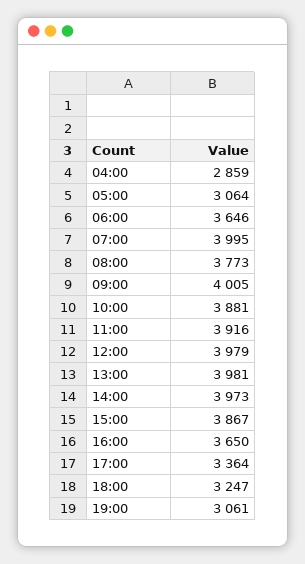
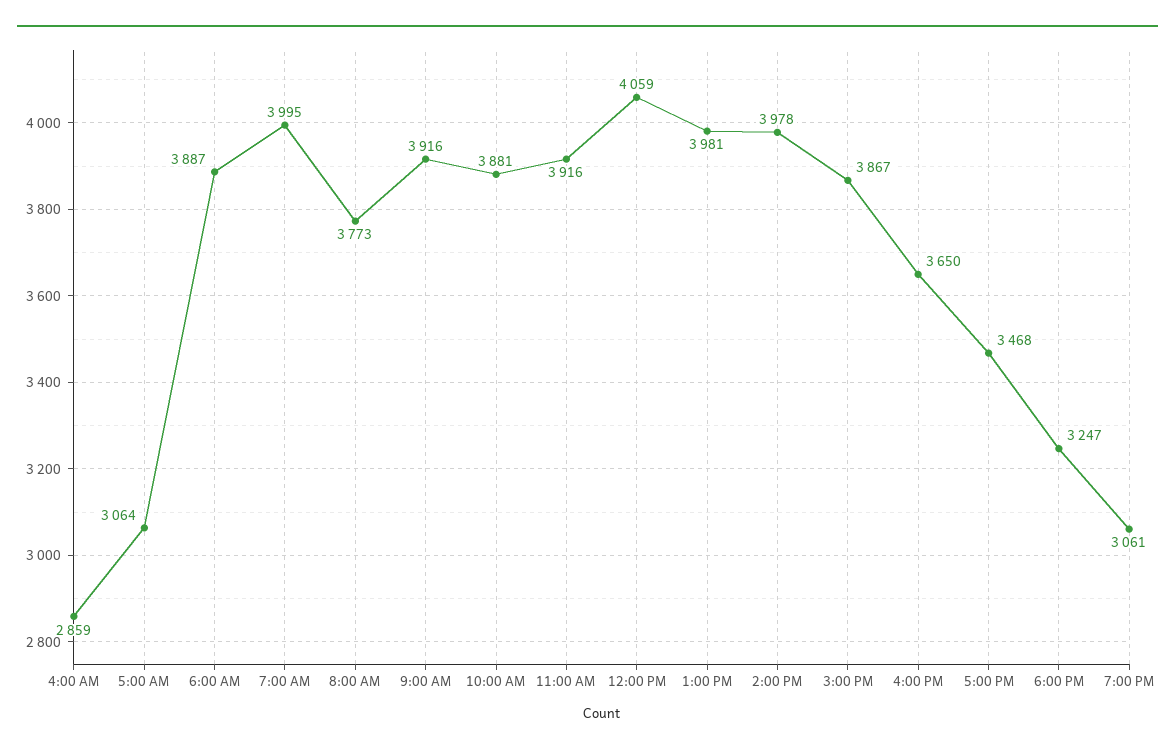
  {
    "04:00": 2859,
    "05:00": 3064,
-   "06:00": 3646,
+   "06:00": 3887,
    "07:00": 3995,
    "08:00": 3773,
-   "09:00": 4005,
+   "09:00": 3916,
    "10:00": 3881,
    "11:00": 3916,
-   "12:00": 3979,
+   "12:00": 4059,
    "13:00": 3981,
-   "14:00": 3973,
+   "14:00": 3978,
    "15:00": 3867,
    "16:00": 3650,
-   "17:00": 3364,
+   "17:00": 3468,
    "18:00": 3247,
    "19:00": 3061
  }

